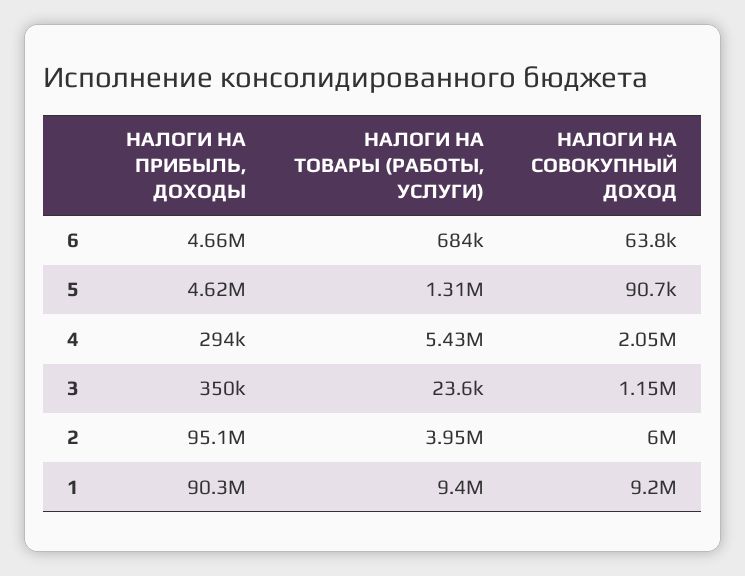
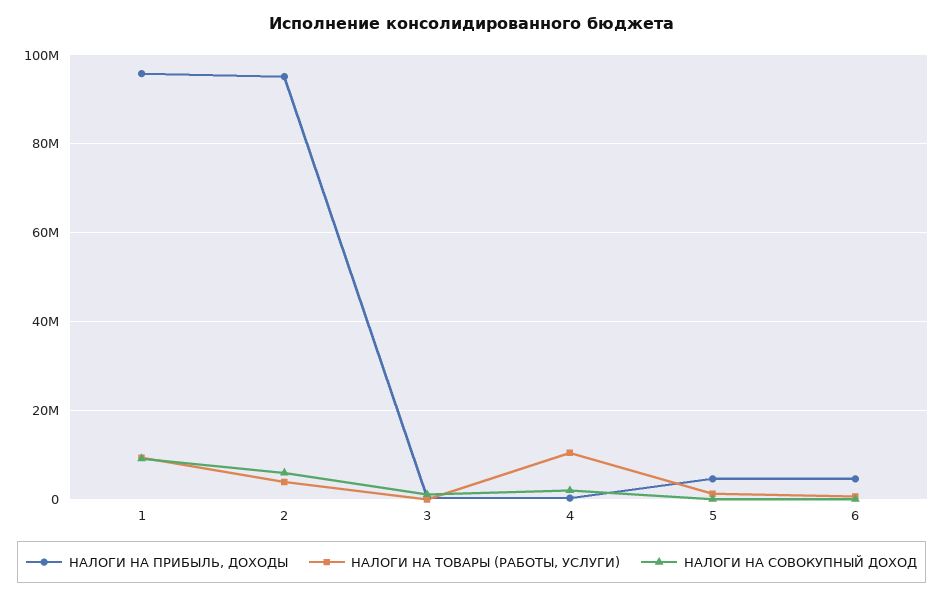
  {
    "НАЛОГИ НА ПРИБЫЛЬ, ДОХОДЫ": {
      "6": 4660000,
      "5": 4620000,
      "4": 294000,
      "3": 350000,
      "2": 95100000,
-     "1": 90300000
+     "1": 96000000
    },
    "НАЛОГИ НА ТОВАРЫ (РАБОТЫ, УСЛУГИ)": {
      "6": 684000,
      "5": 1310000,
-     "4": 5430000,
+     "4": 10000000,
      "3": 23600,
      "2": 3950000,
      "1": 9400000
    },
    "НАЛОГИ НА СОВОКУПНЫЙ ДОХОД": {
      "6": 63800,
      "5": 90700,
      "4": 2050000,
      "3": 1150000,
      "2": 6000000,
      "1": 9200000
    }
  }

